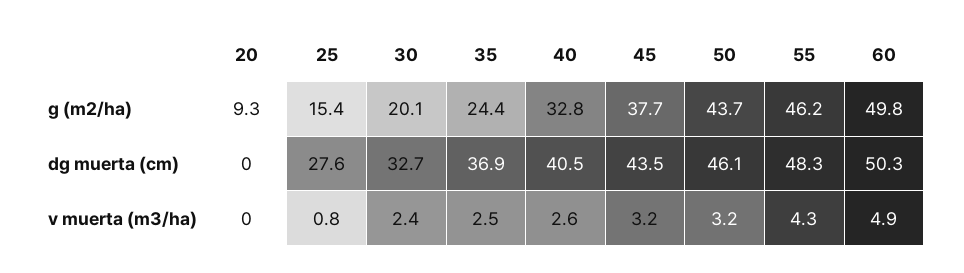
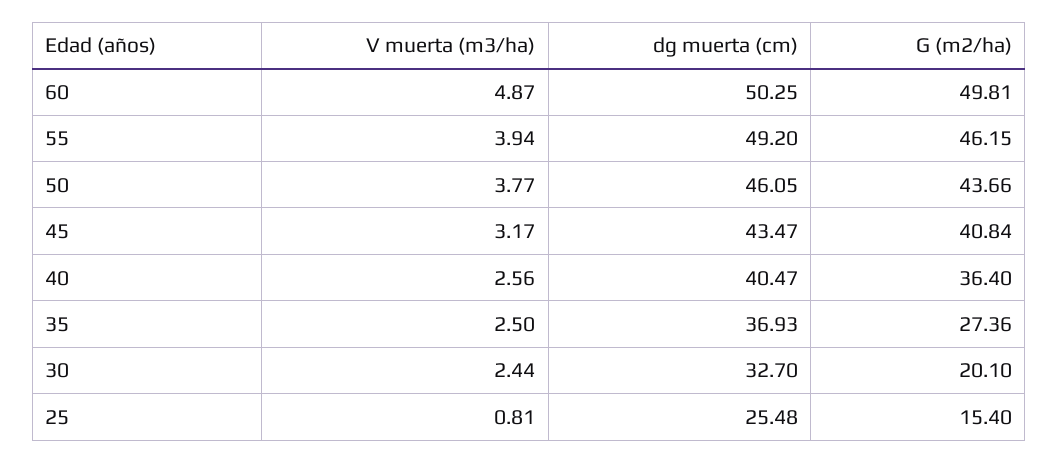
  {
-   "20": {
-     "g (m2/ha)": 9.3,
-     "dg muerta (cm)": 0,
-     "v muerta (m3/ha)": 0
-   },
    "25": {
      "g (m2/ha)": 15.4,
-     "dg muerta (cm)": 27.6,
+     "dg muerta (cm)": 25.48,
      "v muerta (m3/ha)": 0.81
    },
    "30": {
      "g (m2/ha)": 20.1,
      "dg muerta (cm)": 32.7,
      "v muerta (m3/ha)": 2.44
    },
    "35": {
-     "g (m2/ha)": 24.4,
+     "g (m2/ha)": 27.36,
      "dg muerta (cm)": 36.93,
      "v muerta (m3/ha)": 2.5
    },
    "40": {
-     "g (m2/ha)": 32.8,
+     "g (m2/ha)": 36.4,
      "dg muerta (cm)": 40.47,
      "v muerta (m3/ha)": 2.56
    },
    "45": {
-     "g (m2/ha)": 37.7,
+     "g (m2/ha)": 40.84,
      "dg muerta (cm)": 43.47,
      "v muerta (m3/ha)": 3.17
    },
    "50": {
      "g (m2/ha)": 43.66,
      "dg muerta (cm)": 46.05,
-     "v muerta (m3/ha)": 3.2
+     "v muerta (m3/ha)": 3.77
    },
    "55": {
      "g (m2/ha)": 46.15,
-     "dg muerta (cm)": 48.3,
+     "dg muerta (cm)": 49.2,
-     "v muerta (m3/ha)": 4.3
+     "v muerta (m3/ha)": 3.94
    },
    "60": {
      "g (m2/ha)": 49.81,
      "dg muerta (cm)": 50.25,
      "v muerta (m3/ha)": 4.87
    }
  }

